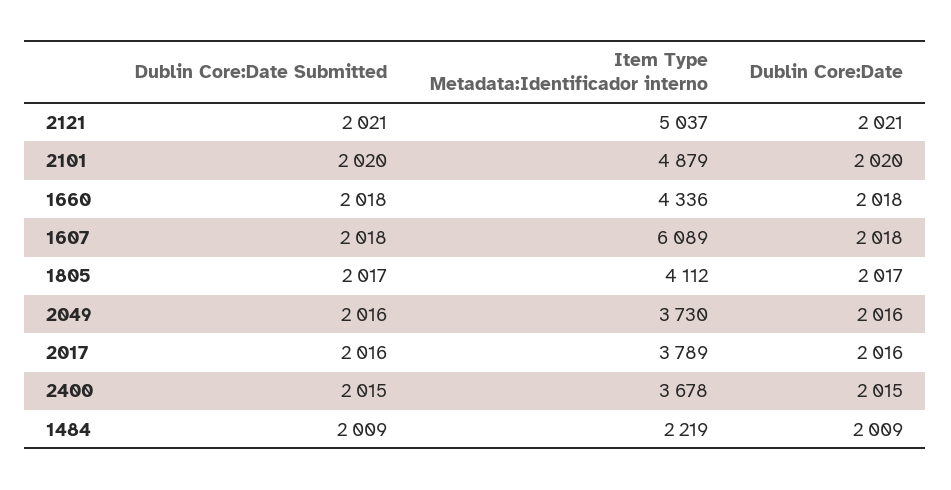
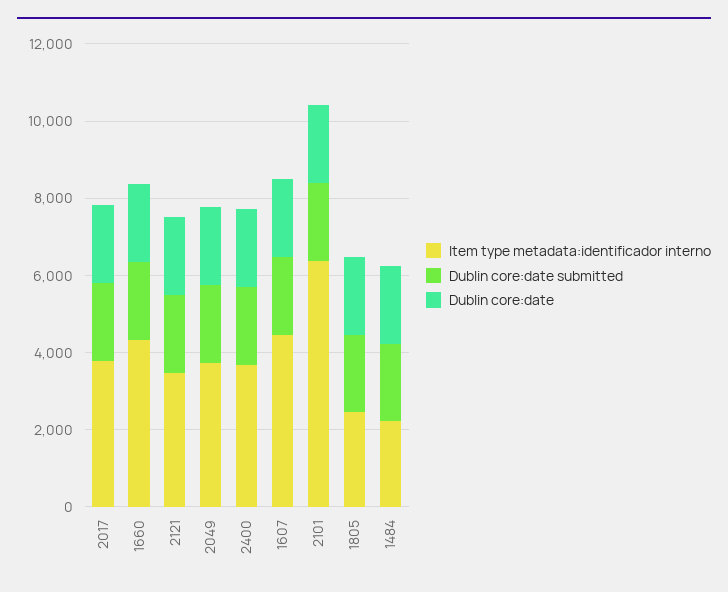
  {
    "Dublin Core:Date Submitted": {
      "2121": 2021,
      "2101": 2020,
      "1660": 2018,
      "1607": 2018,
      "1805": 2017,
      "2049": 2016,
      "2017": 2016,
      "2400": 2015,
      "1484": 2009
    },
    "Item Type Metadata:Identificador interno": {
-     "2121": 5037,
+     "2121": 3500,
-     "2101": 4879,
+     "2101": 6500,
      "1660": 4336,
-     "1607": 6089,
+     "1607": 4500,
-     "1805": 4112,
+     "1805": 2500,
      "2049": 3730,
      "2017": 3789,
      "2400": 3678,
      "1484": 2219
    },
    "Dublin Core:Date": {
      "2121": 2021,
      "2101": 2020,
      "1660": 2018,
      "1607": 2018,
      "1805": 2017,
      "2049": 2016,
      "2017": 2016,
      "2400": 2015,
      "1484": 2009
    }
  }

